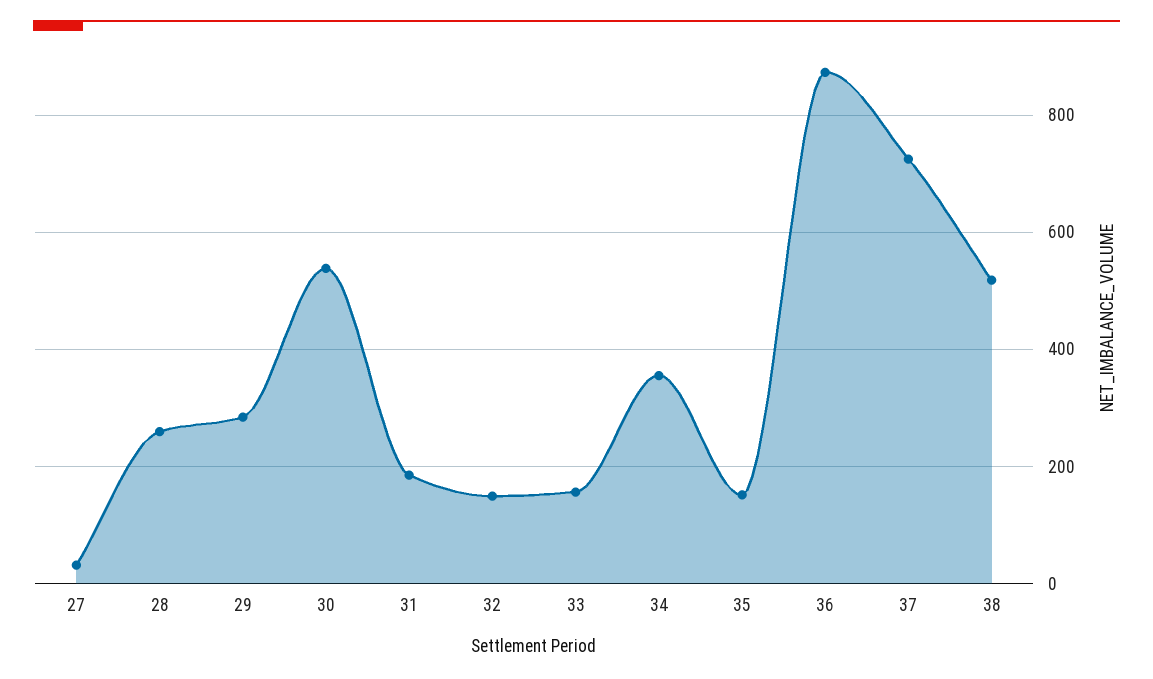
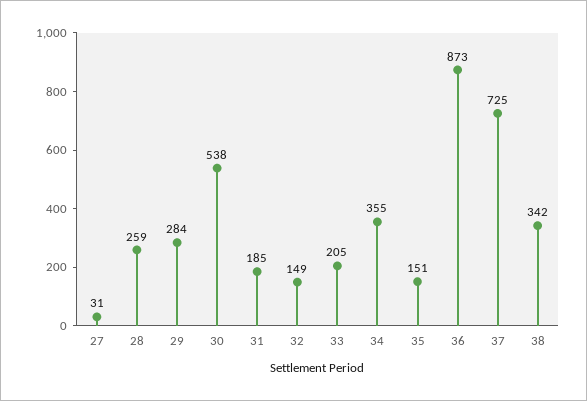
  {
    "27": 31,
    "28": 259,
    "29": 284,
    "30": 538,
    "31": 185,
    "32": 149,
-   "33": 160,
+   "33": 205,
    "34": 355,
    "35": 151,
    "36": 873,
    "37": 725,
-   "38": 520
+   "38": 342
  }

